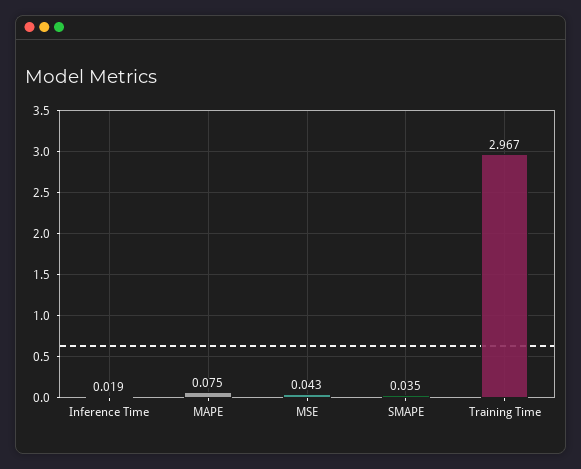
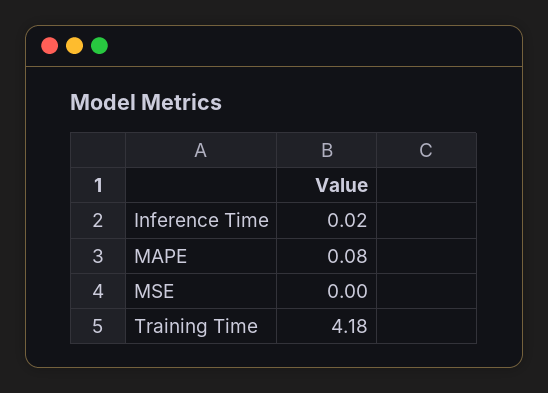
  {
    "Inference Time": 0.019,
    "MAPE": 0.075,
-   "MSE": 0.043,
+   "MSE": 0,
-   "SMAPE": 0.035,
-   "Training Time": 2.967
+   "Training Time": 4.18
  }

